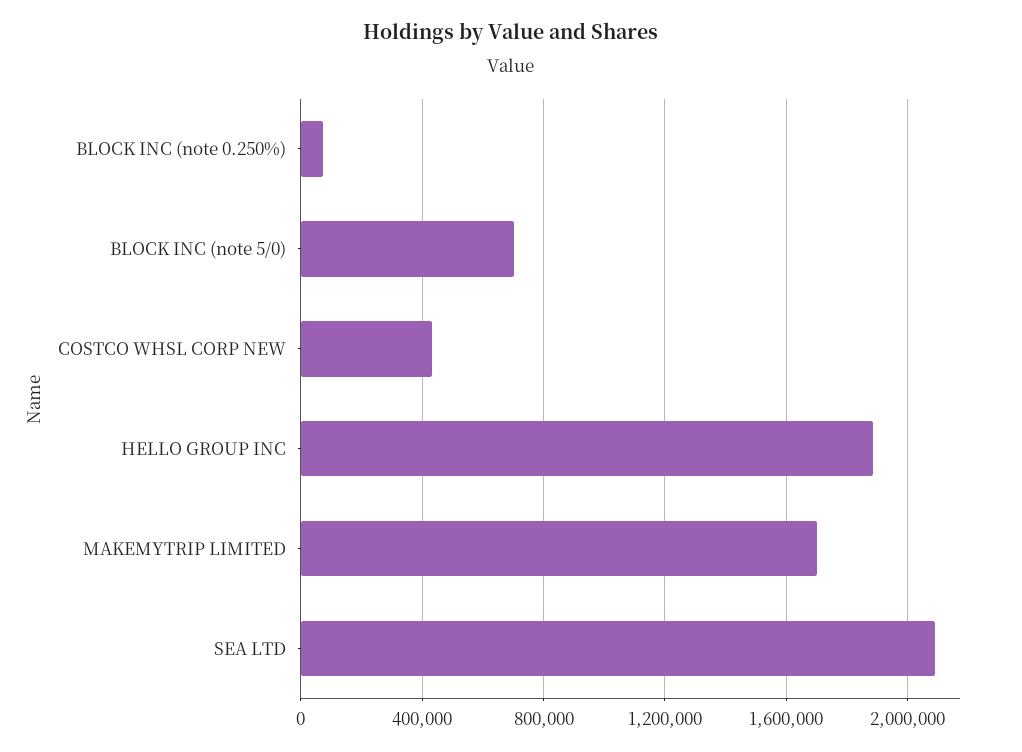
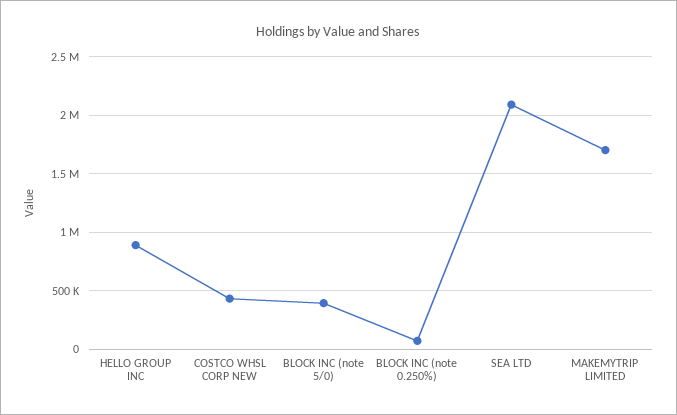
  {
    "BLOCK INC (note 0.250%)": 50000,
-   "BLOCK INC (note 5/0)": 700000,
+   "BLOCK INC (note 5/0)": 400000,
    "COSTCO WHSL CORP NEW": 450000,
-   "HELLO GROUP INC": 1900000,
+   "HELLO GROUP INC": 900000,
    "MAKEMYTRIP LIMITED": 1700000,
    "SEA LTD": 2100000
  }

